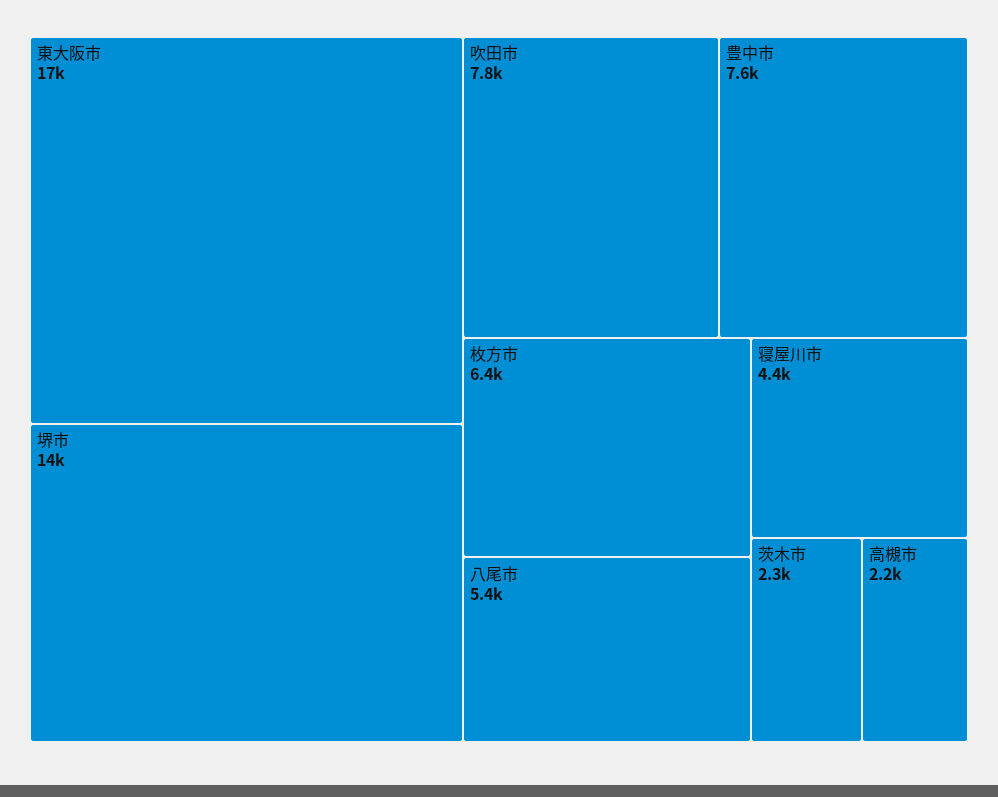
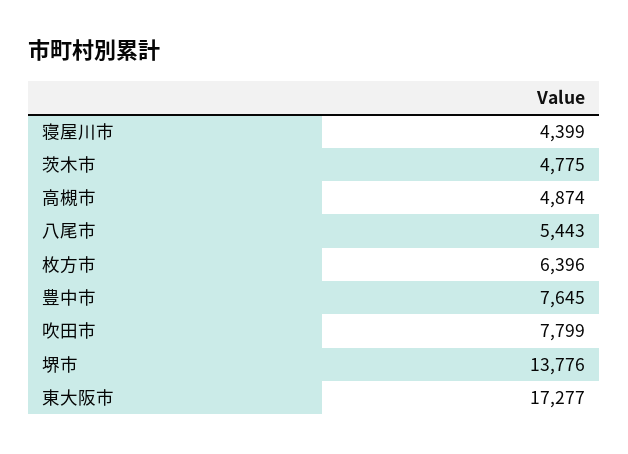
  {
    "東大阪市": 17277,
    "堺市": 13776,
    "吹田市": 7799,
    "豊中市": 7645,
    "枚方市": 6396,
    "八尾市": 5443,
    "寝屋川市": 4399,
-   "茨木市": 2300,
+   "茨木市": 4775,
-   "高槻市": 2200
+   "高槻市": 4874
  }

